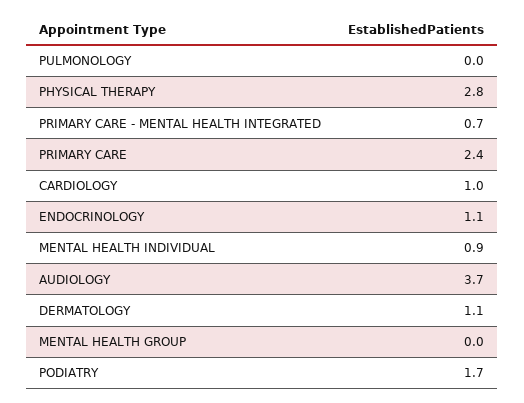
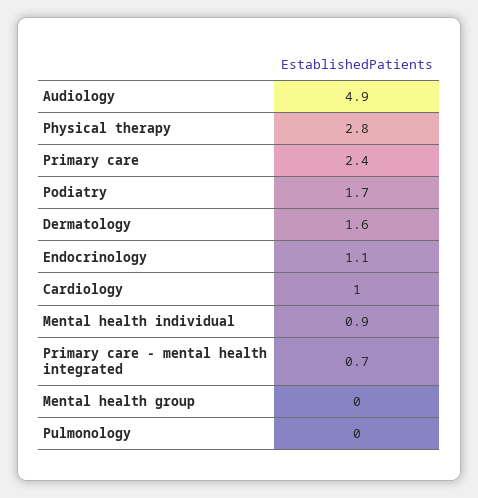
  {
    "PULMONOLOGY": 0,
    "PHYSICAL THERAPY": 2.8,
    "PRIMARY CARE - MENTAL HEALTH INTEGRATED": 0.7,
    "PRIMARY CARE": 2.4,
    "CARDIOLOGY": 1,
    "ENDOCRINOLOGY": 1.1,
    "MENTAL HEALTH INDIVIDUAL": 0.9,
-   "AUDIOLOGY": 3.7,
+   "AUDIOLOGY": 4.9,
-   "DERMATOLOGY": 1.1,
+   "DERMATOLOGY": 1.6,
    "MENTAL HEALTH GROUP": 0,
    "PODIATRY": 1.7
  }

